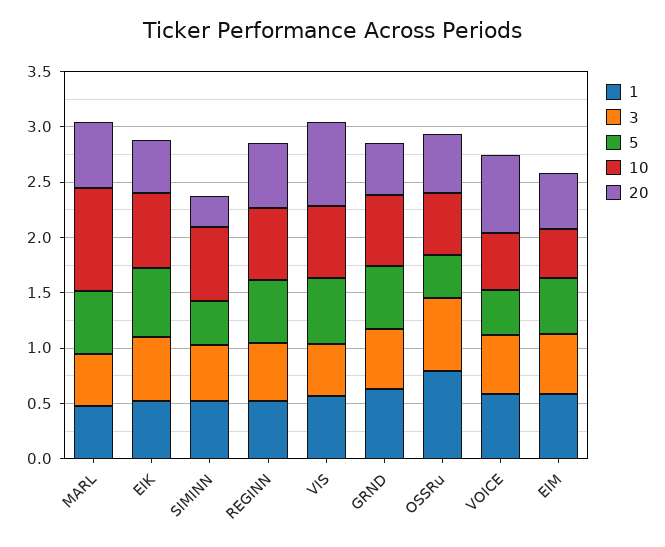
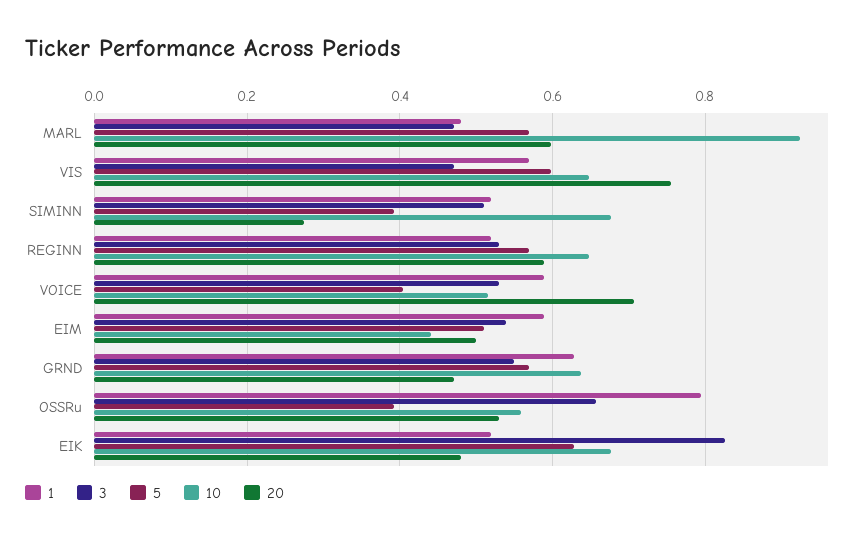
  {
    "1": {
      "MARL": 0.48,
      "EIK": 0.52,
      "SIMINN": 0.52,
      "REGINN": 0.52,
      "VIS": 0.56,
      "GRND": 0.62,
      "OSSRu": 0.8,
      "VOICE": 0.58,
      "EIM": 0.58
    },
    "3": {
      "MARL": 0.48,
-     "EIK": 0.6,
+     "EIK": 0.82,
      "SIMINN": 0.5,
      "REGINN": 0.52,
      "VIS": 0.48,
      "GRND": 0.54,
      "OSSRu": 0.66,
      "VOICE": 0.52,
      "EIM": 0.54
    },
    "5": {
      "MARL": 0.56,
      "EIK": 0.62,
      "SIMINN": 0.4,
      "REGINN": 0.56,
      "VIS": 0.6,
      "GRND": 0.56,
      "OSSRu": 0.4,
      "VOICE": 0.4,
      "EIM": 0.5
    },
    "10": {
      "MARL": 0.92,
      "EIK": 0.68,
      "SIMINN": 0.68,
      "REGINN": 0.64,
      "VIS": 0.64,
      "GRND": 0.64,
      "OSSRu": 0.56,
      "VOICE": 0.52,
      "EIM": 0.44
    },
    "20": {
      "MARL": 0.6,
      "EIK": 0.48,
      "SIMINN": 0.28,
      "REGINN": 0.58,
      "VIS": 0.76,
      "GRND": 0.48,
      "OSSRu": 0.52,
      "VOICE": 0.7,
      "EIM": 0.5
    }
  }

